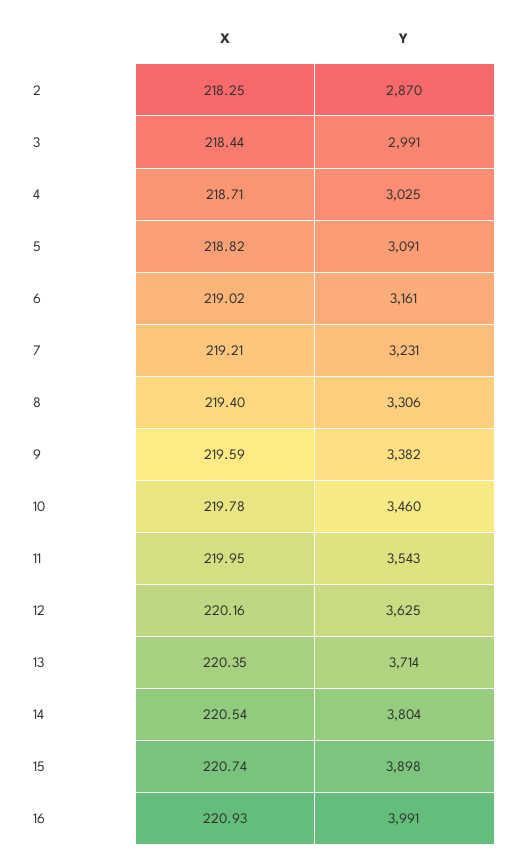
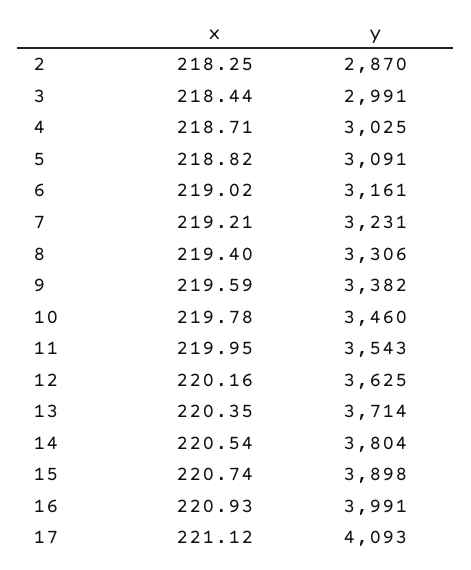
  {
    "X": {
      "2": 218.25,
      "3": 218.44,
      "4": 218.71,
      "5": 218.82,
      "6": 219.02,
      "7": 219.21,
      "8": 219.4,
      "9": 219.59,
      "10": 219.78,
      "11": 219.95,
      "12": 220.16,
      "13": 220.35,
      "14": 220.54,
      "15": 220.74,
-     "16": 220.93
+     "16": 220.93,
+     "17": 221.12
    },
    "Y": {
      "2": 2870,
      "3": 2991,
      "4": 3025,
      "5": 3091,
      "6": 3161,
      "7": 3231,
      "8": 3306,
      "9": 3382,
      "10": 3460,
      "11": 3543,
      "12": 3625,
      "13": 3714,
      "14": 3804,
      "15": 3898,
-     "16": 3991
+     "16": 3991,
+     "17": 4093
    }
  }

